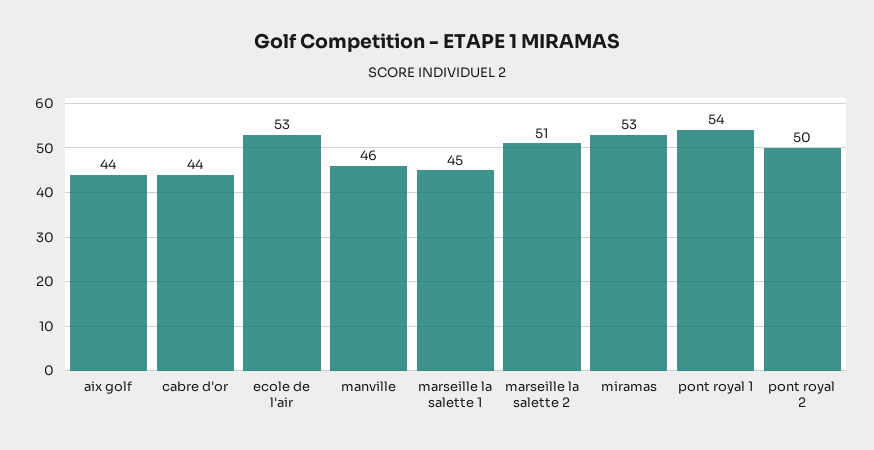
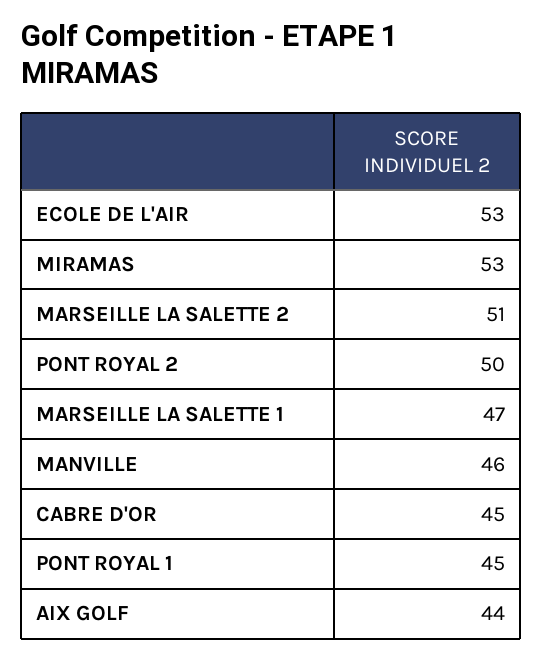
  {
    "aix golf": 44,
-   "cabre d'or": 44,
+   "cabre d'or": 45,
    "ecole de l'air": 53,
    "manville": 46,
-   "marseille la salette 1": 45,
+   "marseille la salette 1": 47,
    "marseille la salette 2": 51,
    "miramas": 53,
-   "pont royal 1": 54,
+   "pont royal 1": 45,
    "pont royal 2": 50
  }

